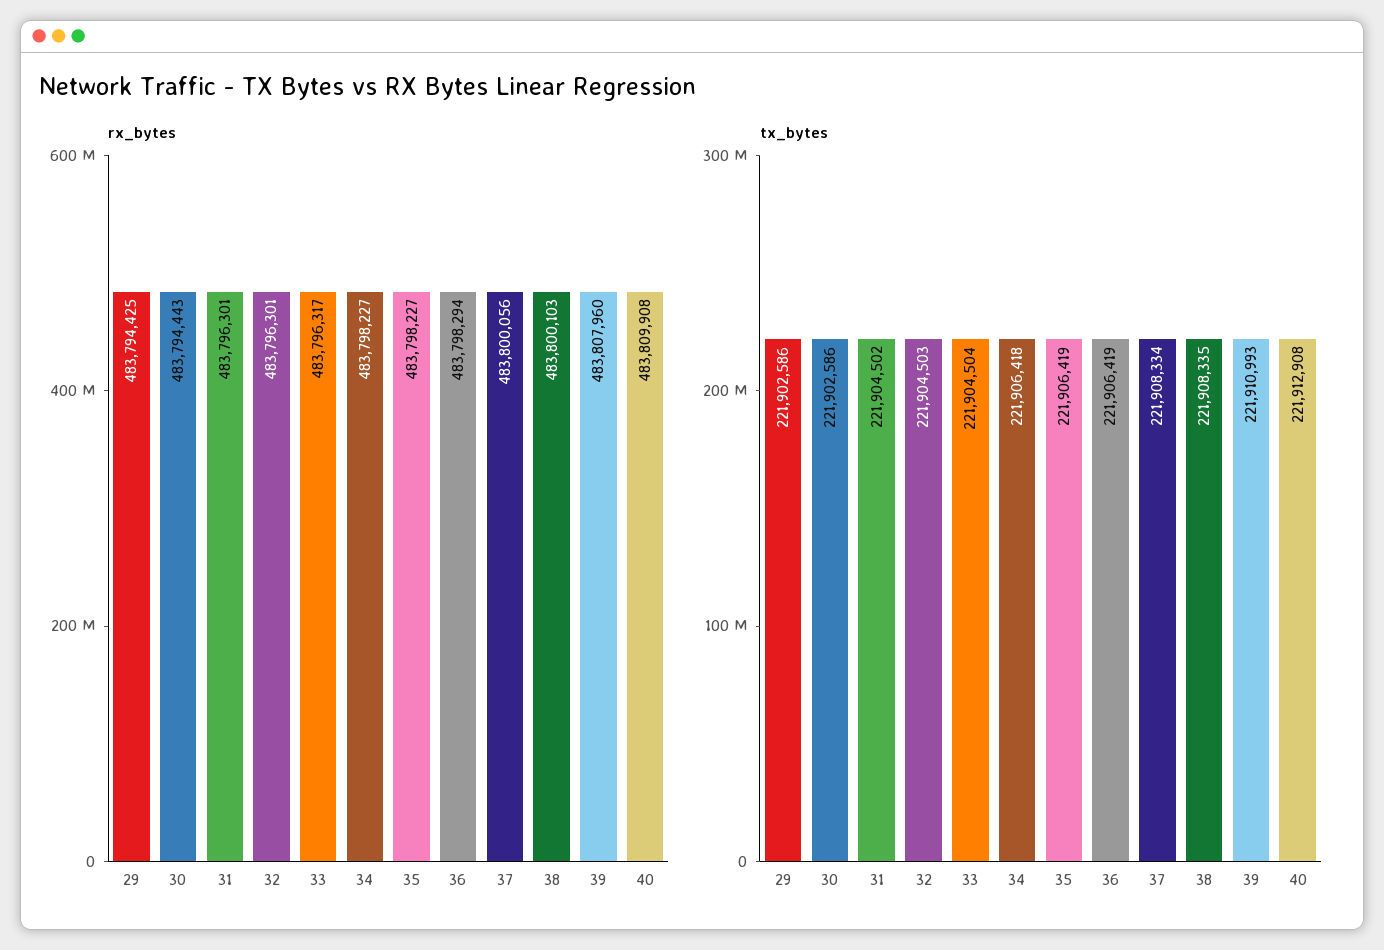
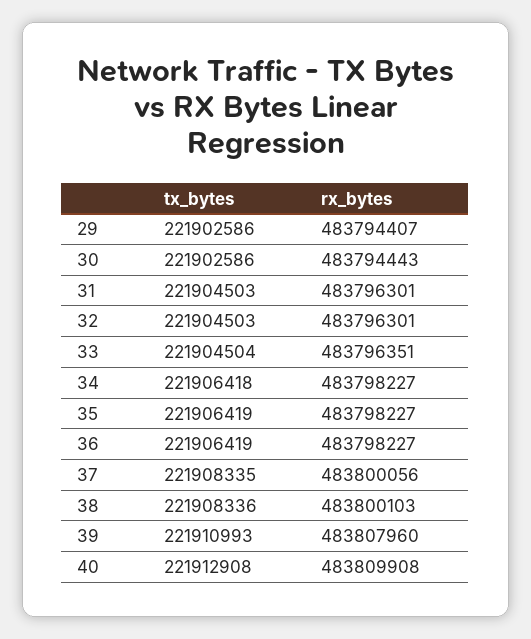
  {
    "rx_bytes": {
-     "29": 483794425,
+     "29": 483794407,
      "30": 483794443,
      "31": 483796301,
      "32": 483796301,
-     "33": 483796317,
+     "33": 483796351,
      "34": 483798227,
      "35": 483798227,
-     "36": 483798294,
+     "36": 483798227,
      "37": 483800056,
      "38": 483800103,
      "39": 483807960,
      "40": 483809908
    },
    "tx_bytes": {
      "29": 221902586,
      "30": 221902586,
-     "31": 221904502,
+     "31": 221904503,
      "32": 221904503,
      "33": 221904504,
      "34": 221906418,
      "35": 221906419,
      "36": 221906419,
-     "37": 221908334,
+     "37": 221908335,
-     "38": 221908335,
+     "38": 221908336,
      "39": 221910993,
      "40": 221912908
    }
  }

